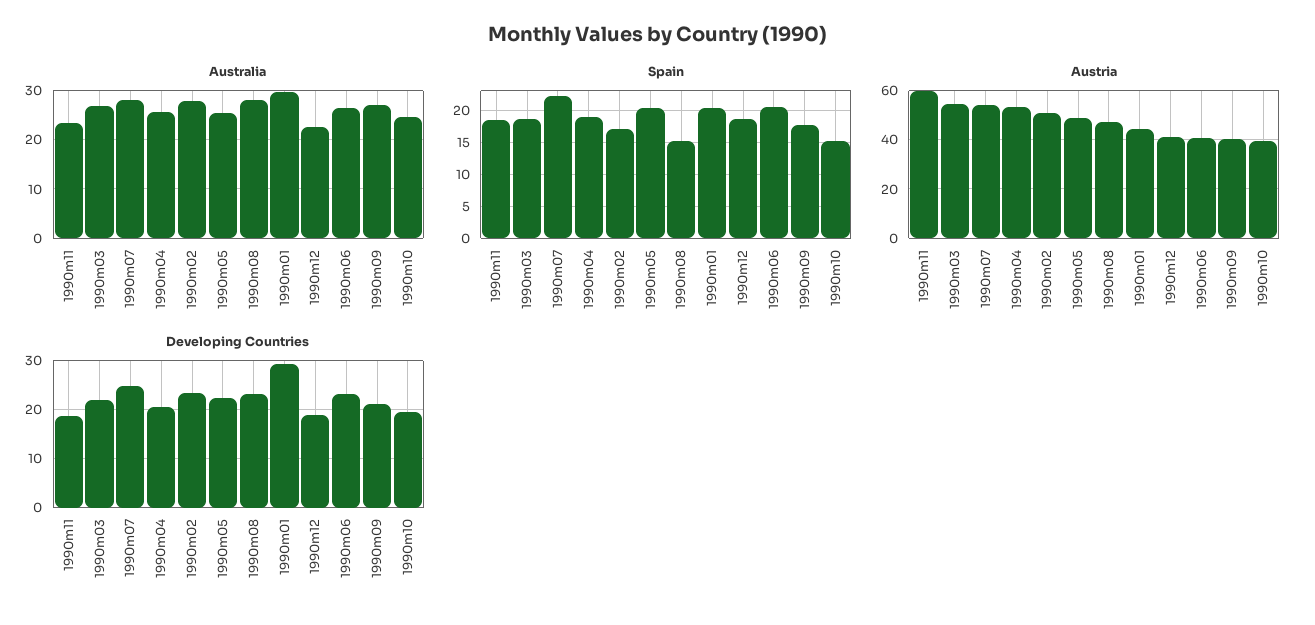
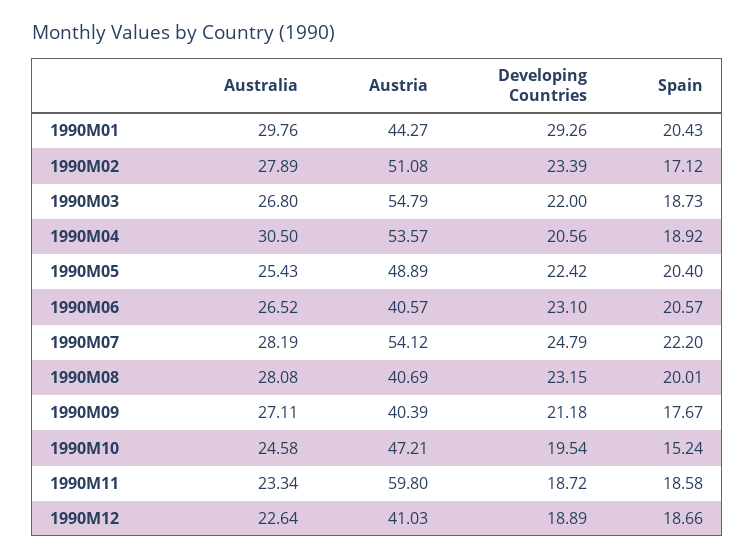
  {
    "Australia": {
      "1990m11": 23.34,
      "1990m03": 26.8,
      "1990m07": 28.19,
-     "1990m04": 26,
+     "1990m04": 30.5,
      "1990m02": 27.89,
      "1990m05": 25.43,
      "1990m08": 28.08,
      "1990m01": 29.76,
      "1990m12": 22.64,
      "1990m06": 26.52,
      "1990m09": 27.11,
      "1990m10": 24.58
    },
    "Spain": {
      "1990m11": 18.58,
      "1990m03": 18.73,
      "1990m07": 22.2,
      "1990m04": 18.92,
      "1990m02": 17.12,
      "1990m05": 20.4,
-     "1990m08": 15,
+     "1990m08": 20.01,
      "1990m01": 20.43,
      "1990m12": 18.66,
      "1990m06": 20.57,
      "1990m09": 17.67,
      "1990m10": 15.24
    },
    "Austria": {
      "1990m11": 59.8,
      "1990m03": 54.79,
      "1990m07": 54.12,
      "1990m04": 53.57,
      "1990m02": 51.08,
      "1990m05": 48.89,
-     "1990m08": 47.5,
+     "1990m08": 40.69,
      "1990m01": 44.27,
      "1990m12": 41.03,
      "1990m06": 40.57,
      "1990m09": 40.39,
-     "1990m10": 40
+     "1990m10": 47.21
    },
    "Developing Countries": {
      "1990m11": 18.72,
      "1990m03": 22,
      "1990m07": 24.79,
      "1990m04": 20.56,
      "1990m02": 23.39,
      "1990m05": 22.42,
      "1990m08": 23.15,
      "1990m01": 29.26,
      "1990m12": 18.89,
      "1990m06": 23.1,
      "1990m09": 21.18,
      "1990m10": 19.54
    }
  }

